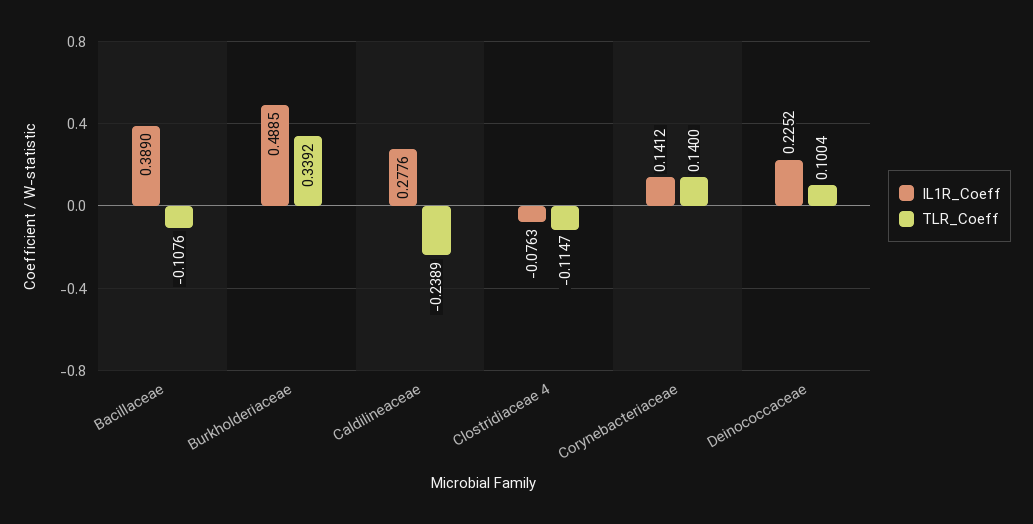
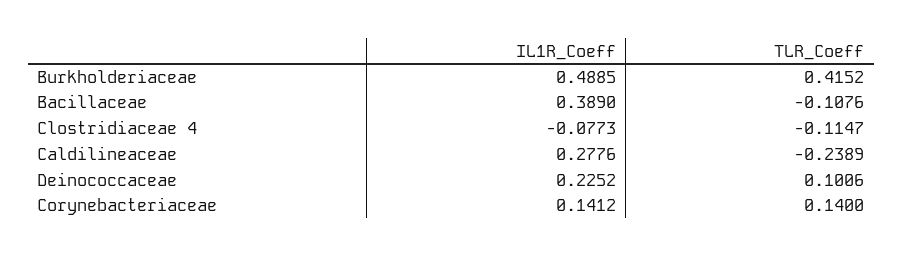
  {
    "IL1R_Coeff": {
      "Bacillaceae": 0.389,
      "Burkholderiaceae": 0.4885,
      "Caldilineaceae": 0.2776,
-     "Clostridiaceae 4": -0.0763,
+     "Clostridiaceae 4": -0.0773,
      "Corynebacteriaceae": 0.1412,
      "Deinococcaceae": 0.2252
    },
    "TLR_Coeff": {
      "Bacillaceae": -0.1076,
-     "Burkholderiaceae": 0.3392,
+     "Burkholderiaceae": 0.4152,
      "Caldilineaceae": -0.2389,
      "Clostridiaceae 4": -0.1147,
      "Corynebacteriaceae": 0.14,
-     "Deinococcaceae": 0.1004
+     "Deinococcaceae": 0.1006
    }
  }

